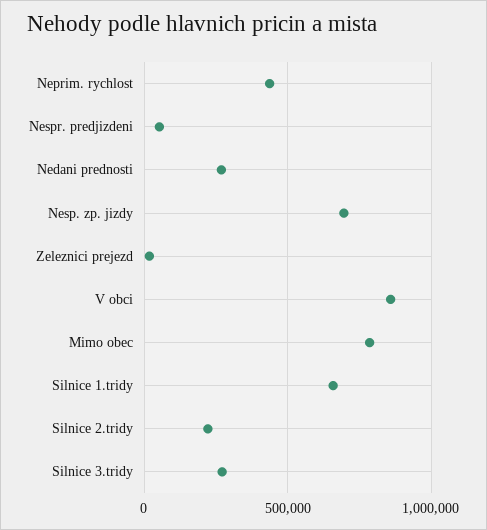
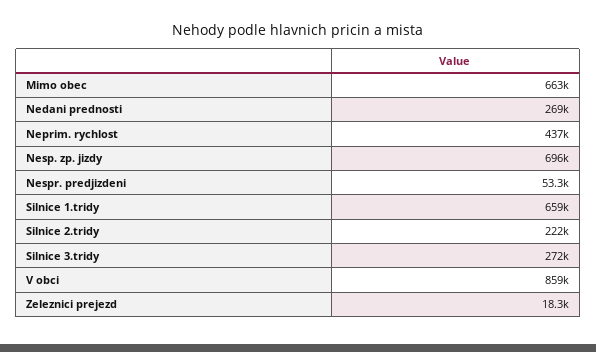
  {
    "Neprim. rychlost": 437000,
    "Nespr. predjizdeni": 53300,
    "Nedani prednosti": 269000,
    "Nesp. zp. jizdy": 696000,
    "Zeleznici prejezd": 18300,
    "V obci": 859000,
-   "Mimo obec": 800000,
+   "Mimo obec": 663000,
    "Silnice 1.tridy": 659000,
    "Silnice 2.tridy": 222000,
    "Silnice 3.tridy": 272000
  }

